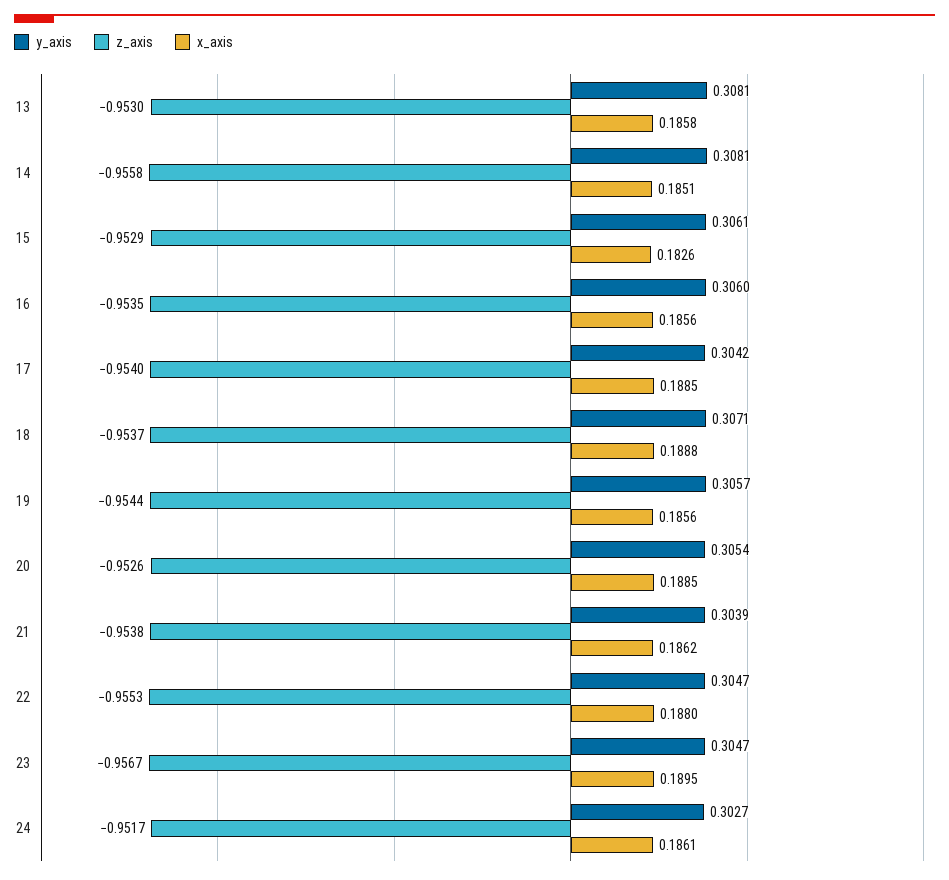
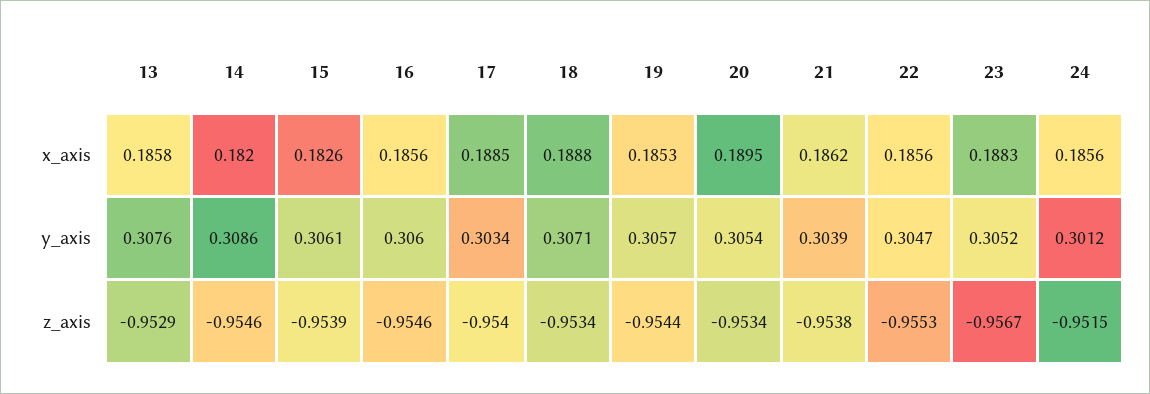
  {
    "y_axis": {
-     "13": 0.3081,
+     "13": 0.3076,
-     "14": 0.3081,
+     "14": 0.3086,
      "15": 0.3061,
      "16": 0.306,
-     "17": 0.3042,
+     "17": 0.3034,
      "18": 0.3071,
      "19": 0.3057,
      "20": 0.3054,
      "21": 0.3039,
      "22": 0.3047,
-     "23": 0.3047,
+     "23": 0.3052,
-     "24": 0.3027
+     "24": 0.3012
    },
    "z_axis": {
-     "13": -0.953,
+     "13": -0.9529,
-     "14": -0.9558,
+     "14": -0.9546,
-     "15": -0.9529,
+     "15": -0.9539,
-     "16": -0.9535,
+     "16": -0.9546,
      "17": -0.954,
-     "18": -0.9537,
+     "18": -0.9534,
      "19": -0.9544,
-     "20": -0.9526,
+     "20": -0.9534,
      "21": -0.9538,
      "22": -0.9553,
      "23": -0.9567,
-     "24": -0.9517
+     "24": -0.9515
    },
    "x_axis": {
      "13": 0.1858,
-     "14": 0.1851,
+     "14": 0.182,
      "15": 0.1826,
      "16": 0.1856,
      "17": 0.1885,
      "18": 0.1888,
-     "19": 0.1856,
+     "19": 0.1853,
-     "20": 0.1885,
+     "20": 0.1895,
      "21": 0.1862,
-     "22": 0.188,
+     "22": 0.1856,
-     "23": 0.1895,
+     "23": 0.1883,
-     "24": 0.1861
+     "24": 0.1856
    }
  }

